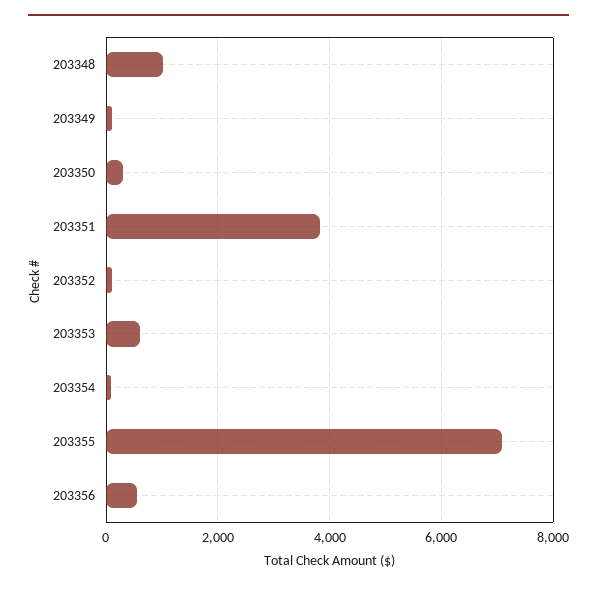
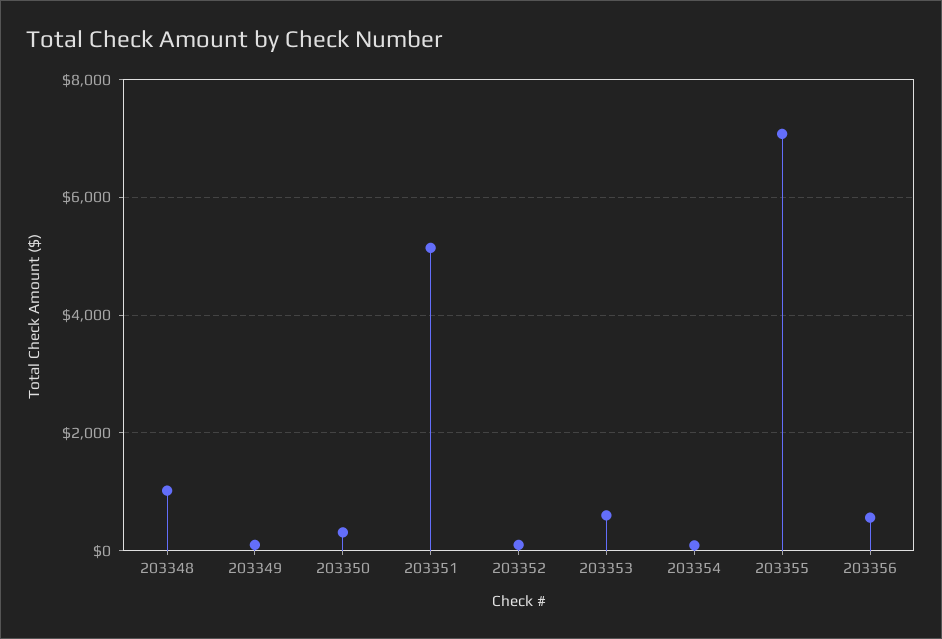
  {
    "203348": 1000,
    "203349": 0,
    "203350": 400,
-   "203351": 3800,
+   "203351": 5200,
    "203352": 0,
    "203353": 600,
    "203354": 0,
    "203355": 7000,
    "203356": 600
  }

